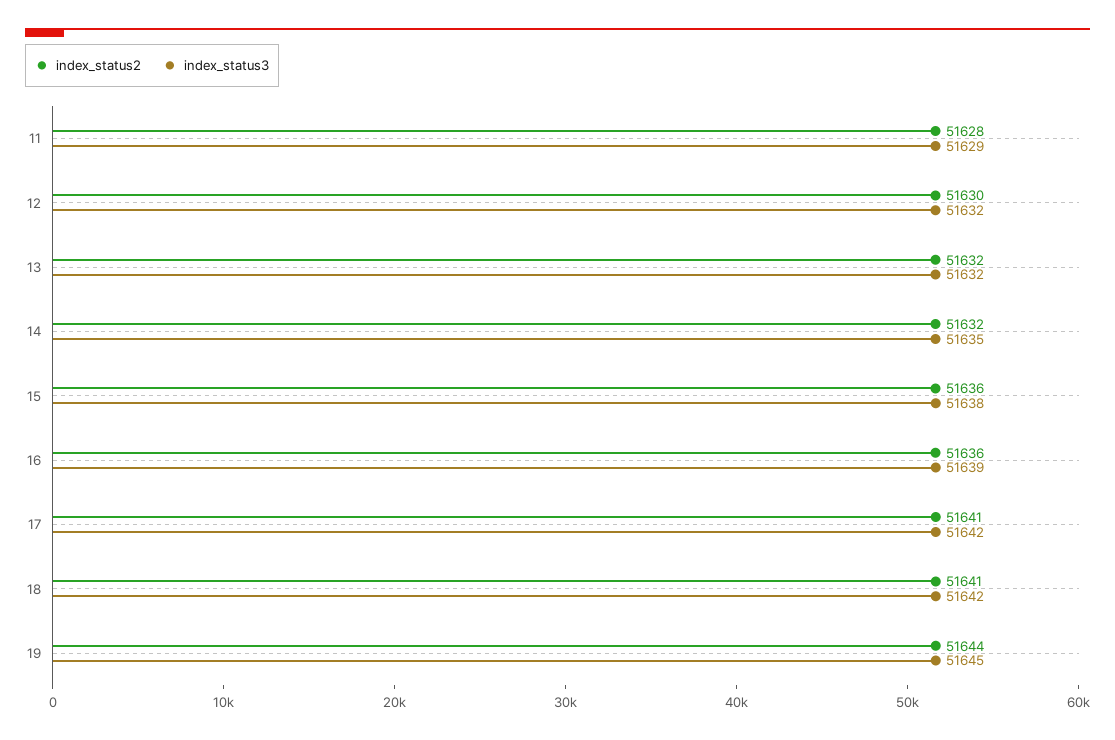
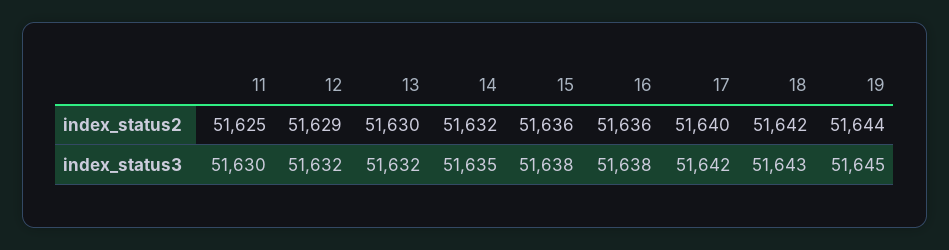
  {
    "index_status2": {
-     "11": 51628,
+     "11": 51625,
-     "12": 51630,
+     "12": 51629,
-     "13": 51632,
+     "13": 51630,
      "14": 51632,
      "15": 51636,
      "16": 51636,
-     "17": 51641,
+     "17": 51640,
-     "18": 51641,
+     "18": 51642,
      "19": 51644
    },
    "index_status3": {
-     "11": 51629,
+     "11": 51630,
      "12": 51632,
      "13": 51632,
      "14": 51635,
      "15": 51638,
-     "16": 51639,
+     "16": 51638,
      "17": 51642,
-     "18": 51642,
+     "18": 51643,
      "19": 51645
    }
  }

